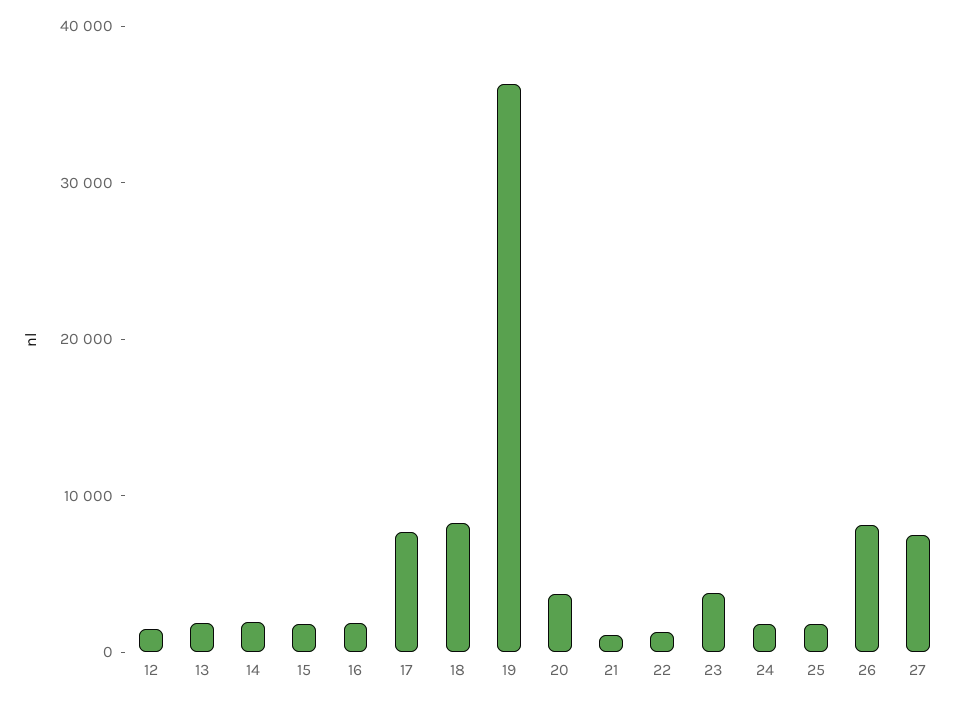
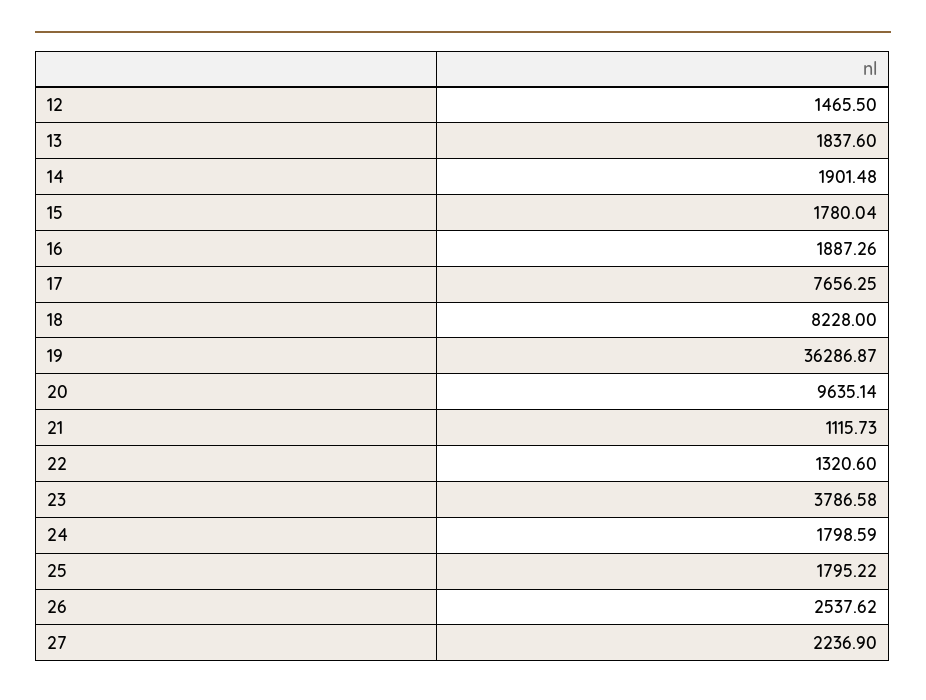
  {
    "12": 1465.5,
    "13": 1837.6,
    "14": 1901.48,
    "15": 1780.04,
    "16": 1887.26,
    "17": 7656.25,
    "18": 8228,
    "19": 36286.87,
-   "20": 4000,
+   "20": 9635.14,
    "21": 1115.73,
    "22": 1320.6,
    "23": 3786.58,
    "24": 1798.59,
    "25": 1795.22,
-   "26": 8000,
+   "26": 2537.62,
-   "27": 8000
+   "27": 2236.9
  }

